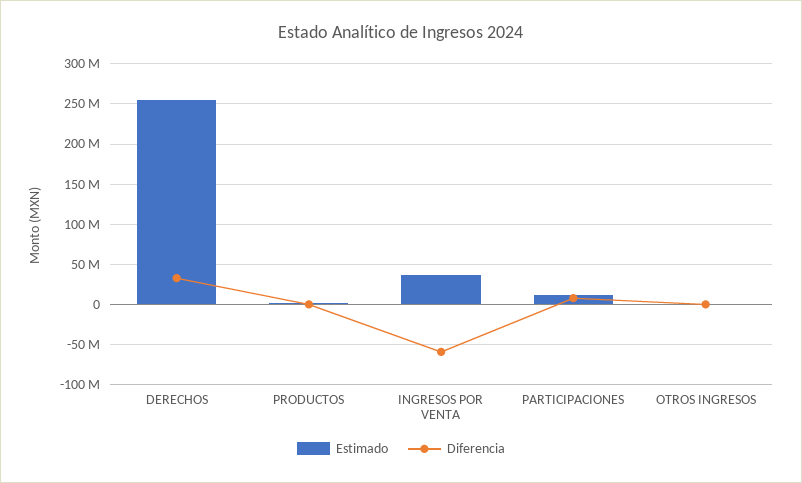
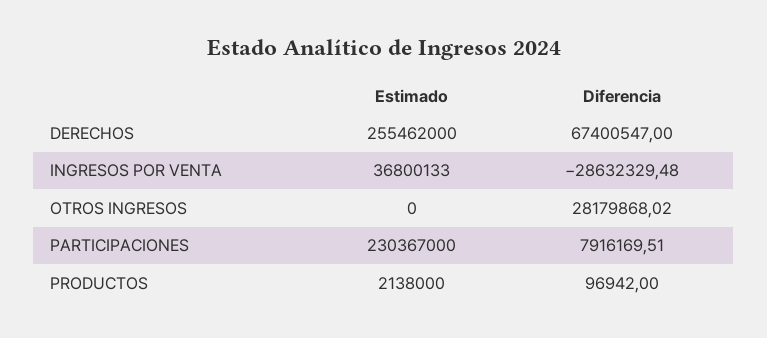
  {
    "Estimado": {
      "DERECHOS": 255462000,
      "PRODUCTOS": 2138000,
      "INGRESOS POR VENTA": 36800133,
-     "PARTICIPACIONES": 10000000,
+     "PARTICIPACIONES": 230367000,
      "OTROS INGRESOS": 0
    },
    "Diferencia": {
-     "DERECHOS": 30000000,
+     "DERECHOS": 67400547,
      "PRODUCTOS": 96942,
-     "INGRESOS POR VENTA": -60000000,
+     "INGRESOS POR VENTA": -28632329.48,
      "PARTICIPACIONES": 7916169.51,
-     "OTROS INGRESOS": 0
+     "OTROS INGRESOS": 28179868.02
    }
  }

